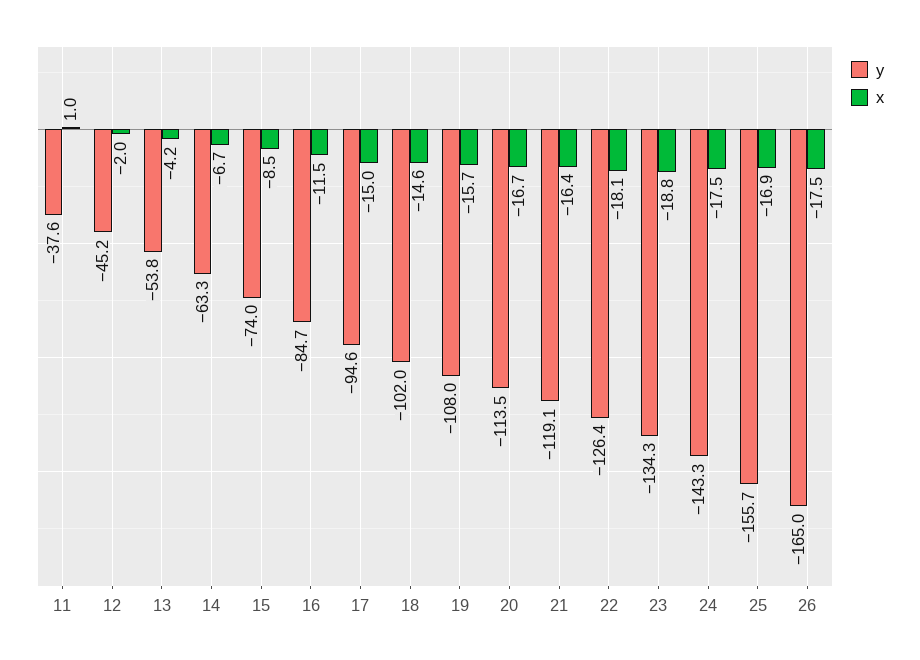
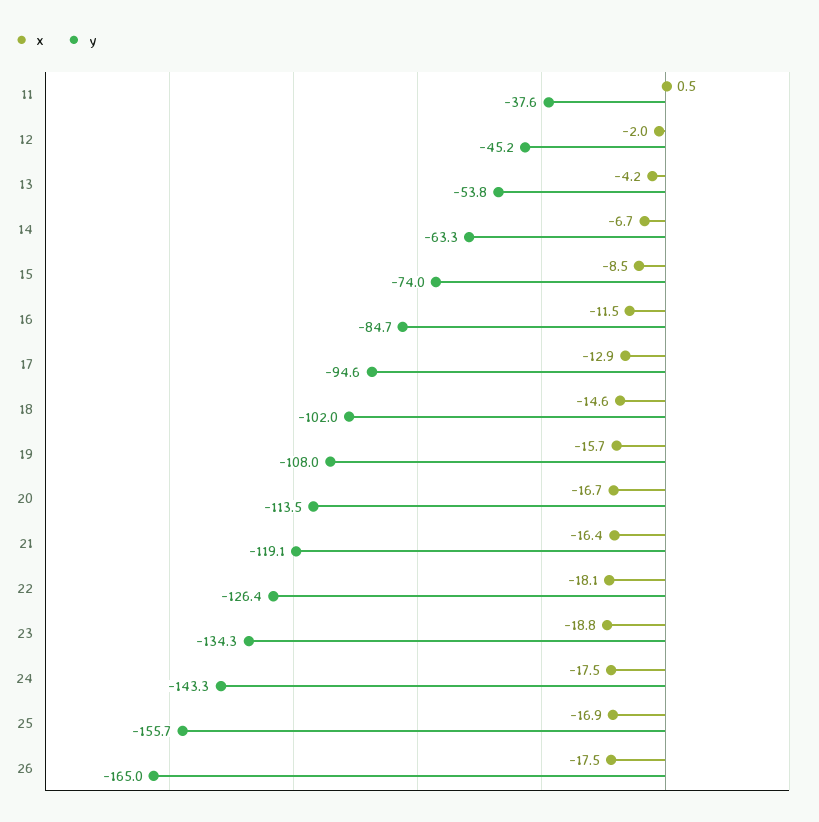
  {
    "y": {
      "11": -37.6,
      "12": -45.2,
      "13": -53.8,
      "14": -63.3,
      "15": -74,
      "16": -84.7,
      "17": -94.6,
      "18": -102,
      "19": -108,
      "20": -113.5,
      "21": -119.1,
      "22": -126.4,
      "23": -134.3,
      "24": -143.3,
      "25": -155.7,
      "26": -165
    },
    "x": {
-     "11": 1,
+     "11": 0.5,
      "12": -2,
      "13": -4.2,
      "14": -6.7,
      "15": -8.5,
      "16": -11.5,
-     "17": -15,
+     "17": -12.9,
      "18": -14.6,
      "19": -15.7,
      "20": -16.7,
      "21": -16.4,
      "22": -18.1,
      "23": -18.8,
      "24": -17.5,
      "25": -16.9,
      "26": -17.5
    }
  }

